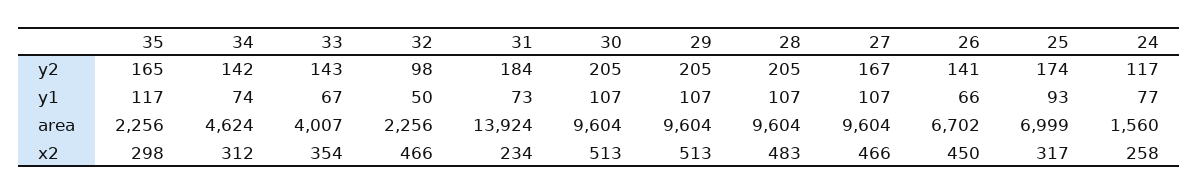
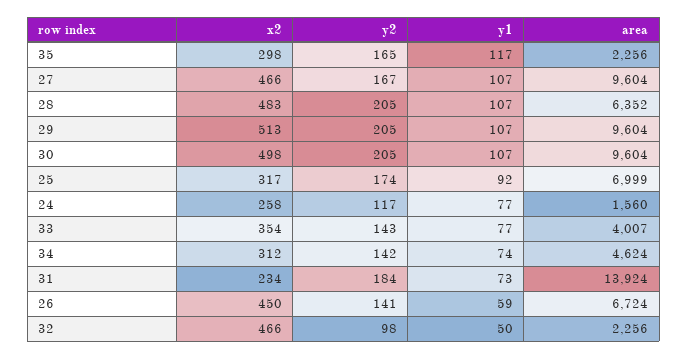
  {
    "35": {
      "y2": 165,
      "y1": 117,
      "area": 2256,
      "x2": 298
    },
    "34": {
      "y2": 142,
      "y1": 74,
      "area": 4624,
      "x2": 312
    },
    "33": {
      "y2": 143,
-     "y1": 67,
+     "y1": 77,
      "area": 4007,
      "x2": 354
    },
    "32": {
      "y2": 98,
      "y1": 50,
      "area": 2256,
      "x2": 466
    },
    "31": {
      "y2": 184,
      "y1": 73,
      "area": 13924,
      "x2": 234
    },
    "30": {
      "y2": 205,
      "y1": 107,
      "area": 9604,
-     "x2": 513
+     "x2": 498
    },
    "29": {
      "y2": 205,
      "y1": 107,
      "area": 9604,
      "x2": 513
    },
    "28": {
      "y2": 205,
      "y1": 107,
-     "area": 9604,
+     "area": 6352,
      "x2": 483
    },
    "27": {
      "y2": 167,
      "y1": 107,
      "area": 9604,
      "x2": 466
    },
    "26": {
      "y2": 141,
-     "y1": 66,
+     "y1": 59,
-     "area": 6702,
+     "area": 6724,
      "x2": 450
    },
    "25": {
      "y2": 174,
-     "y1": 93,
+     "y1": 92,
      "area": 6999,
      "x2": 317
    },
    "24": {
      "y2": 117,
      "y1": 77,
      "area": 1560,
      "x2": 258
    }
  }

